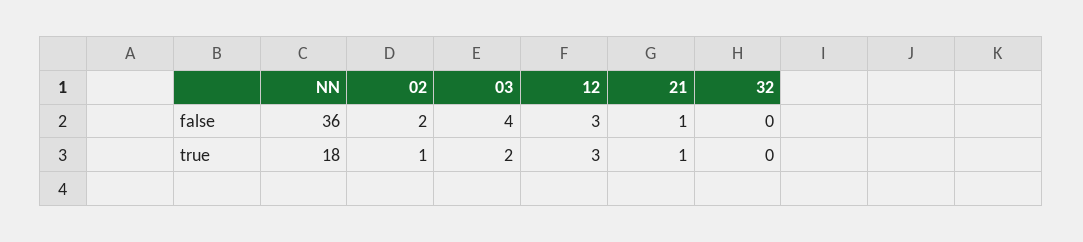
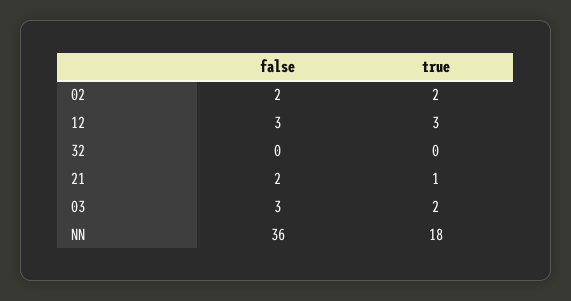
  {
    "NN": {
      "false": 36,
      "true": 18
    },
    "02": {
      "false": 2,
-     "true": 1
+     "true": 2
    },
    "03": {
-     "false": 4,
+     "false": 3,
      "true": 2
    },
    "12": {
      "false": 3,
      "true": 3
    },
    "21": {
-     "false": 1,
+     "false": 2,
      "true": 1
    },
    "32": {
      "false": 0,
      "true": 0
    }
  }

